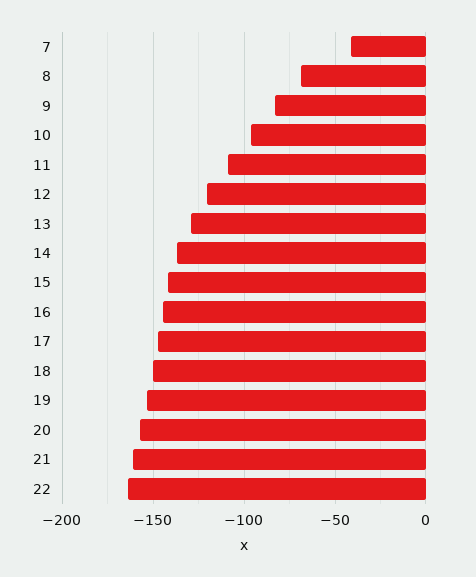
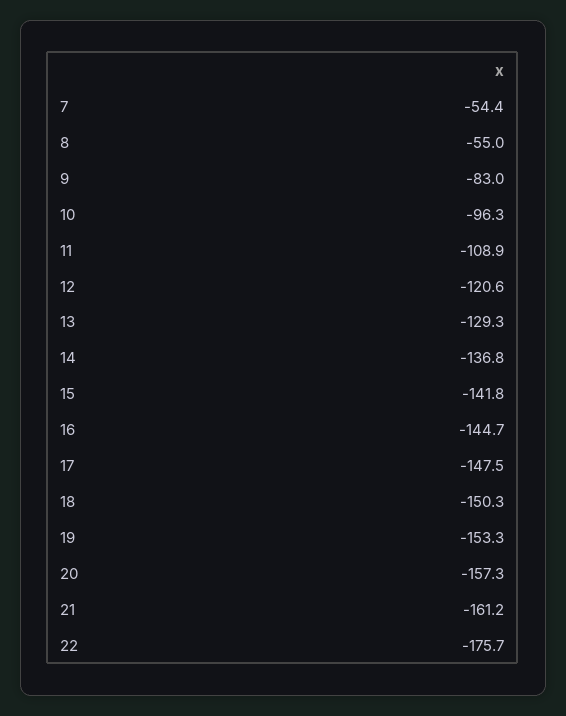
  {
-   "7": -40,
+   "7": -54.4,
-   "8": -70,
+   "8": -55,
    "9": -83,
    "10": -96.3,
    "11": -108.9,
    "12": -120.6,
    "13": -129.3,
    "14": -136.8,
    "15": -141.8,
    "16": -144.7,
    "17": -147.5,
    "18": -150.3,
    "19": -153.3,
    "20": -157.3,
    "21": -161.2,
-   "22": -165
+   "22": -175.7
  }

